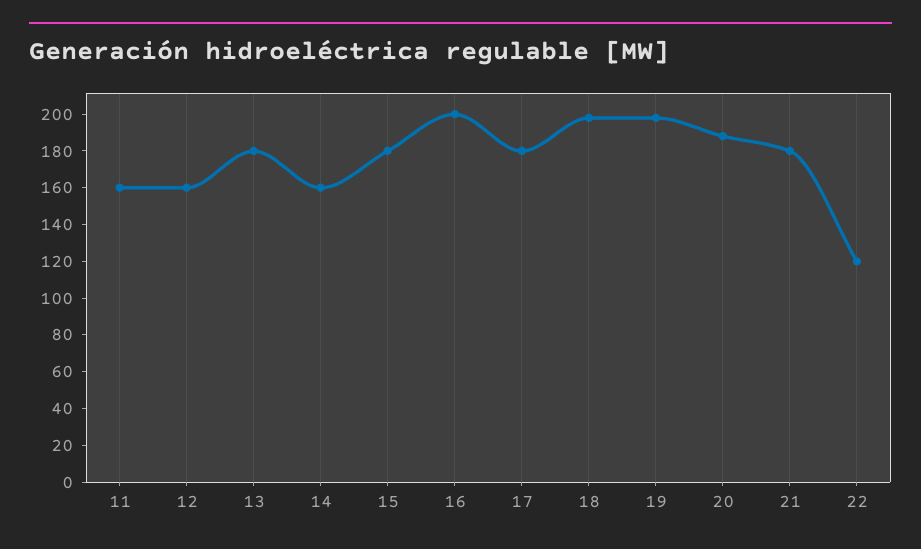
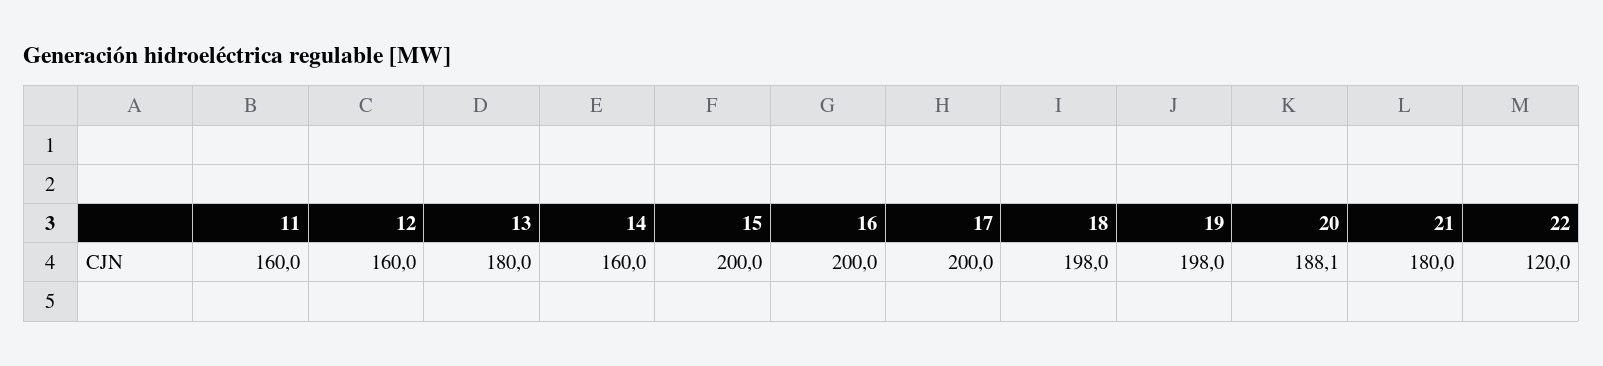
  {
    "11": 160,
    "12": 160,
    "13": 180,
    "14": 160,
-   "15": 180,
+   "15": 200,
    "16": 200,
-   "17": 180,
+   "17": 200,
    "18": 198,
    "19": 198,
    "20": 188.1,
    "21": 180,
    "22": 120
  }

